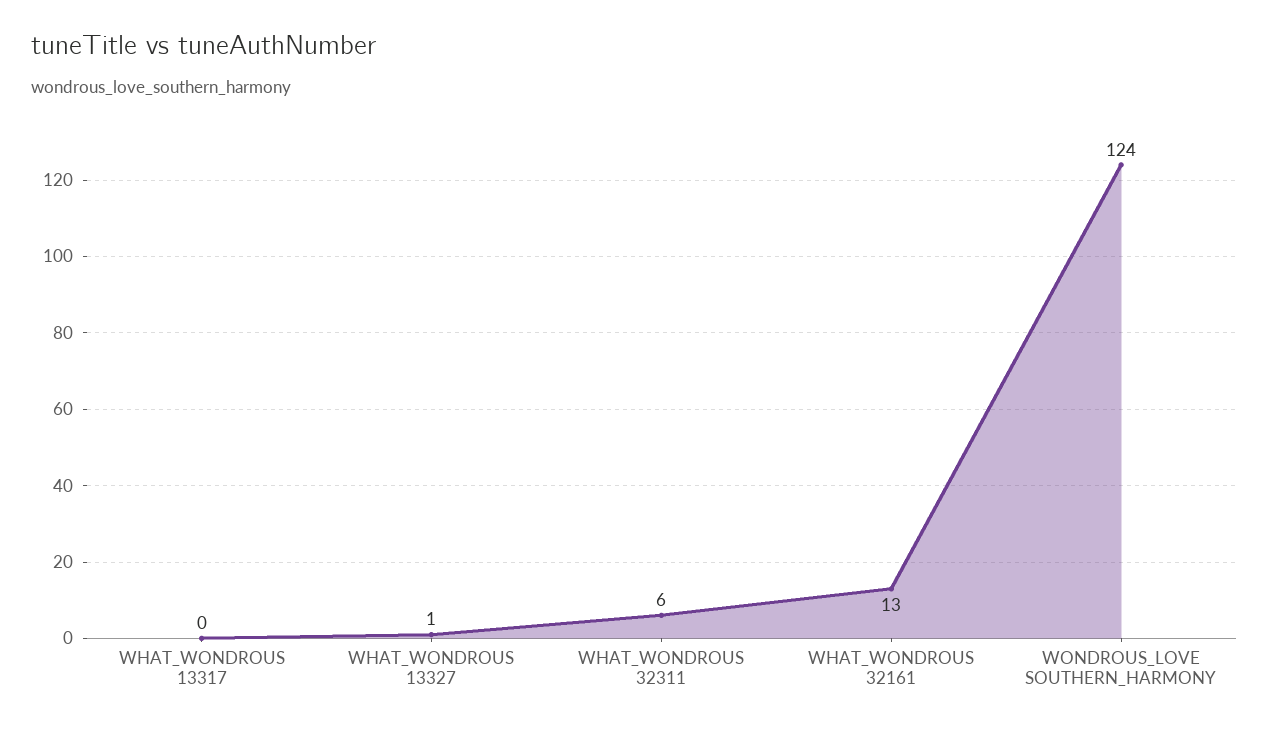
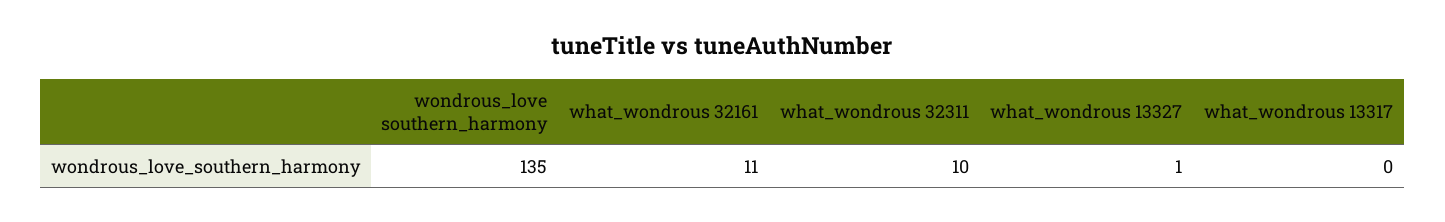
  {
    "WHAT_WONDROUS 13317": 0,
    "WHAT_WONDROUS 13327": 1,
-   "WHAT_WONDROUS 32311": 6,
+   "WHAT_WONDROUS 32311": 10,
-   "WHAT_WONDROUS 32161": 13,
+   "WHAT_WONDROUS 32161": 11,
-   "WONDROUS_LOVE SOUTHERN_HARMONY": 124
+   "WONDROUS_LOVE SOUTHERN_HARMONY": 135
  }

